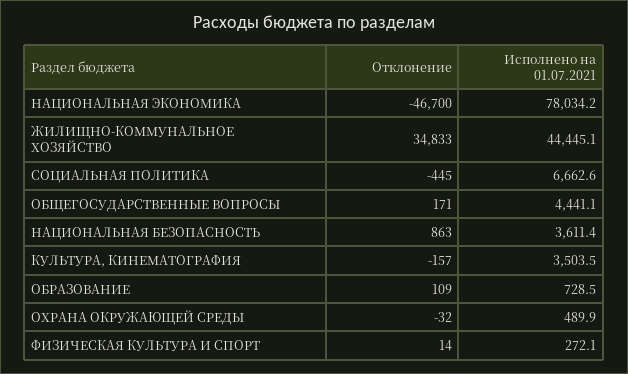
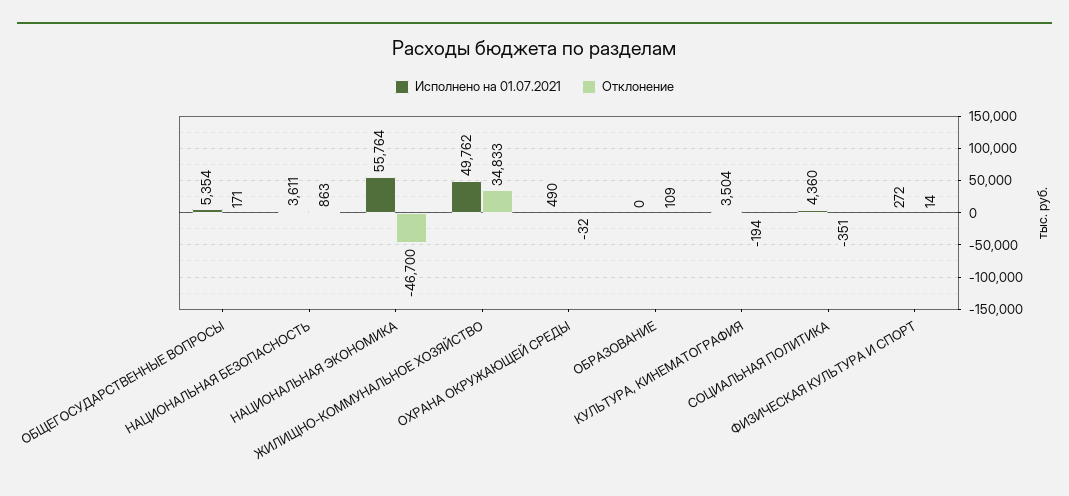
  {
    "Отклонение": {
      "НАЦИОНАЛЬНАЯ ЭКОНОМИКА": -46700,
      "ЖИЛИЩНО-КОММУНАЛЬНОЕ ХОЗЯЙСТВО": 34833,
-     "СОЦИАЛЬНАЯ ПОЛИТИКА": -445,
+     "СОЦИАЛЬНАЯ ПОЛИТИКА": -351,
      "ОБЩЕГОСУДАРСТВЕННЫЕ ВОПРОСЫ": 171,
      "НАЦИОНАЛЬНАЯ БЕЗОПАСНОСТЬ": 863,
-     "КУЛЬТУРА, КИНЕМАТОГРАФИЯ": -157,
+     "КУЛЬТУРА, КИНЕМАТОГРАФИЯ": -194,
      "ОБРАЗОВАНИЕ": 109,
      "ОХРАНА ОКРУЖАЮЩЕЙ СРЕДЫ": -32,
      "ФИЗИЧЕСКАЯ КУЛЬТУРА И СПОРТ": 14
    },
    "Исполнено на 01.07.2021": {
-     "НАЦИОНАЛЬНАЯ ЭКОНОМИКА": 78034.2,
+     "НАЦИОНАЛЬНАЯ ЭКОНОМИКА": 55764,
-     "ЖИЛИЩНО-КОММУНАЛЬНОЕ ХОЗЯЙСТВО": 44445.1,
+     "ЖИЛИЩНО-КОММУНАЛЬНОЕ ХОЗЯЙСТВО": 49762,
-     "СОЦИАЛЬНАЯ ПОЛИТИКА": 6662.6,
+     "СОЦИАЛЬНАЯ ПОЛИТИКА": 4360,
-     "ОБЩЕГОСУДАРСТВЕННЫЕ ВОПРОСЫ": 4441.1,
+     "ОБЩЕГОСУДАРСТВЕННЫЕ ВОПРОСЫ": 5354,
      "НАЦИОНАЛЬНАЯ БЕЗОПАСНОСТЬ": 3611.4,
      "КУЛЬТУРА, КИНЕМАТОГРАФИЯ": 3503.5,
-     "ОБРАЗОВАНИЕ": 728.5,
+     "ОБРАЗОВАНИЕ": 0,
      "ОХРАНА ОКРУЖАЮЩЕЙ СРЕДЫ": 489.9,
      "ФИЗИЧЕСКАЯ КУЛЬТУРА И СПОРТ": 272.1
    }
  }

